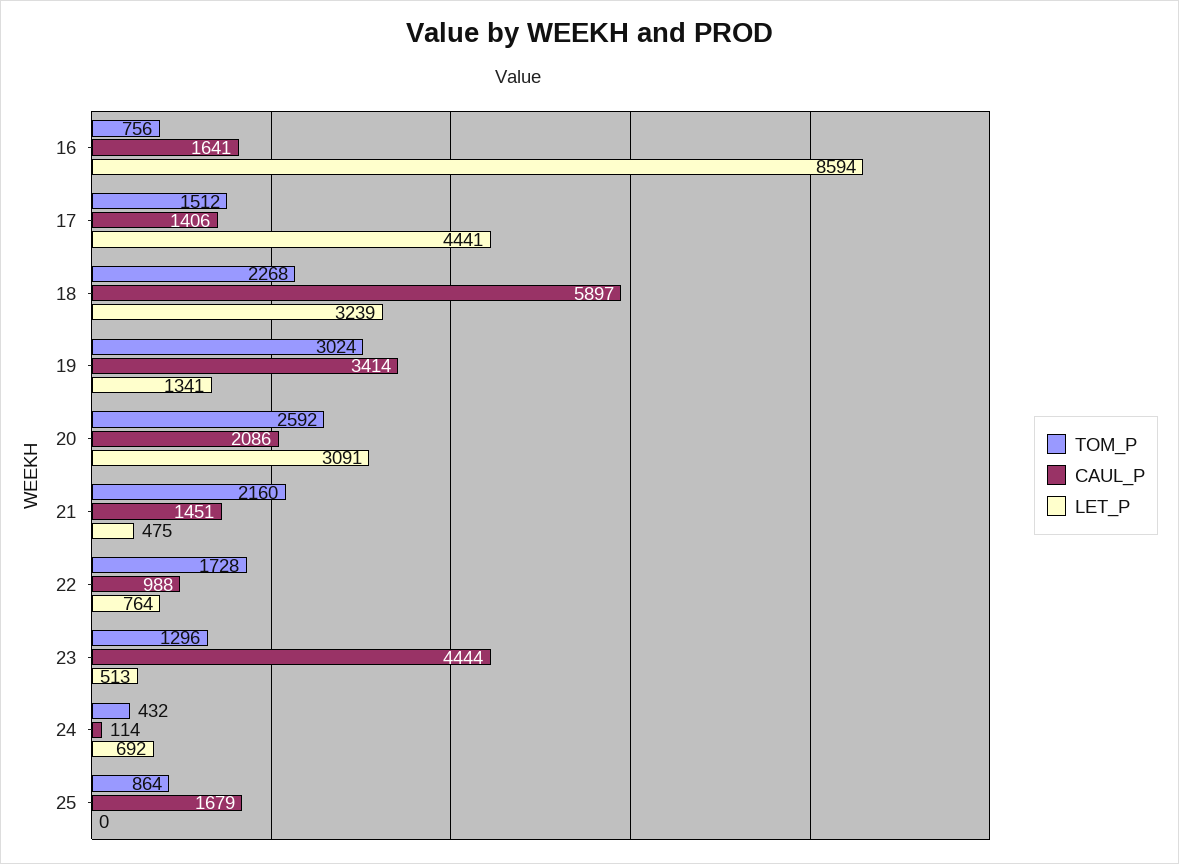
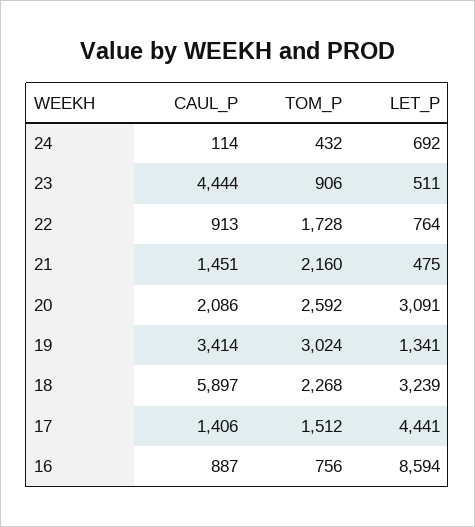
  {
    "TOM_P": {
      "16": 756,
      "17": 1512,
      "18": 2268,
      "19": 3024,
      "20": 2592,
      "21": 2160,
      "22": 1728,
-     "23": 1296,
+     "23": 906,
-     "24": 432,
+     "24": 432
-     "25": 864
    },
    "CAUL_P": {
-     "16": 1641,
+     "16": 887,
      "17": 1406,
      "18": 5897,
      "19": 3414,
      "20": 2086,
      "21": 1451,
-     "22": 988,
+     "22": 913,
      "23": 4444,
-     "24": 114,
+     "24": 114
-     "25": 1679
    },
    "LET_P": {
      "16": 8594,
      "17": 4441,
      "18": 3239,
      "19": 1341,
      "20": 3091,
      "21": 475,
      "22": 764,
-     "23": 513,
+     "23": 511,
-     "24": 692,
+     "24": 692
-     "25": 0
    }
  }

